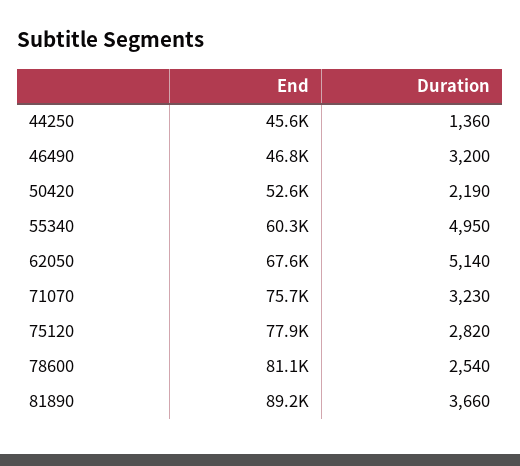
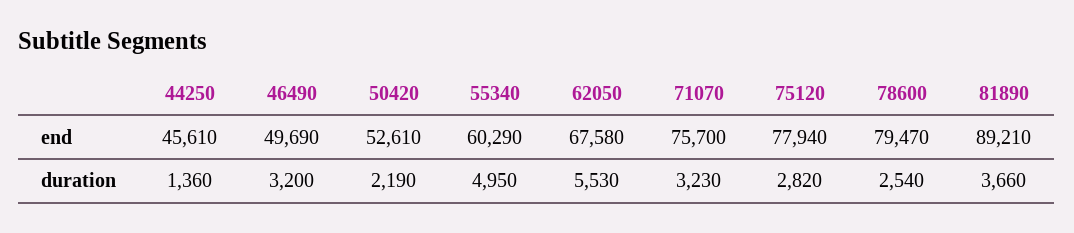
  {
    "End": {
      "44250": 45610,
-     "46490": 46800,
+     "46490": 49690,
      "50420": 52610,
      "55340": 60290,
      "62050": 67580,
      "71070": 75700,
      "75120": 77940,
-     "78600": 81100,
+     "78600": 79470,
      "81890": 89210
    },
    "Duration": {
      "44250": 1360,
      "46490": 3200,
      "50420": 2190,
      "55340": 4950,
-     "62050": 5140,
+     "62050": 5530,
      "71070": 3230,
      "75120": 2820,
      "78600": 2540,
      "81890": 3660
    }
  }

